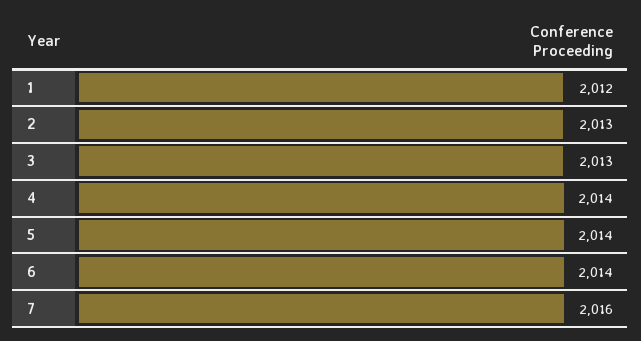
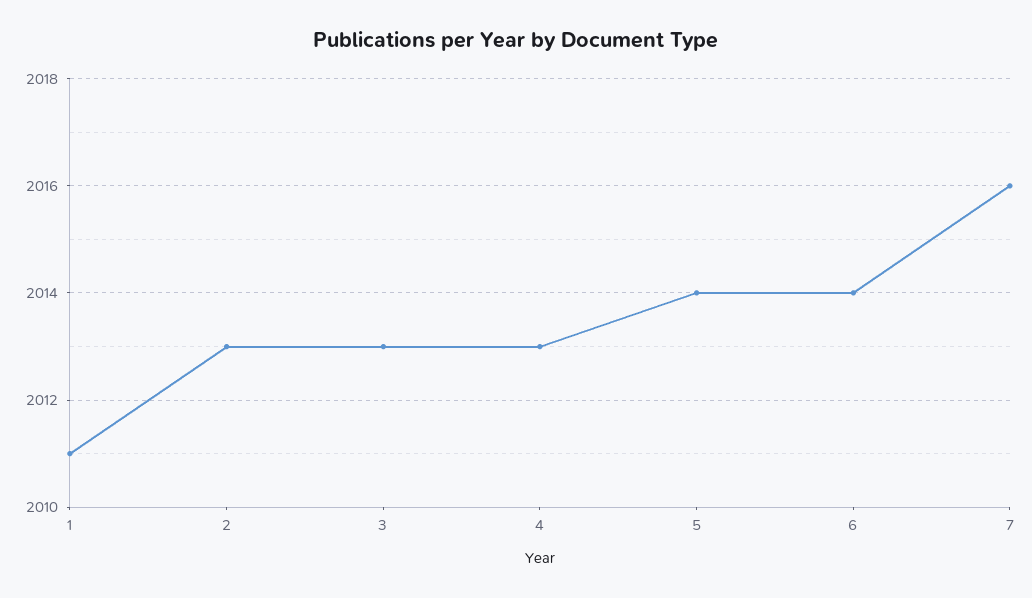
  {
-   "1": 2012,
+   "1": 2011,
    "2": 2013,
    "3": 2013,
-   "4": 2014,
+   "4": 2013,
    "5": 2014,
    "6": 2014,
    "7": 2016
  }

